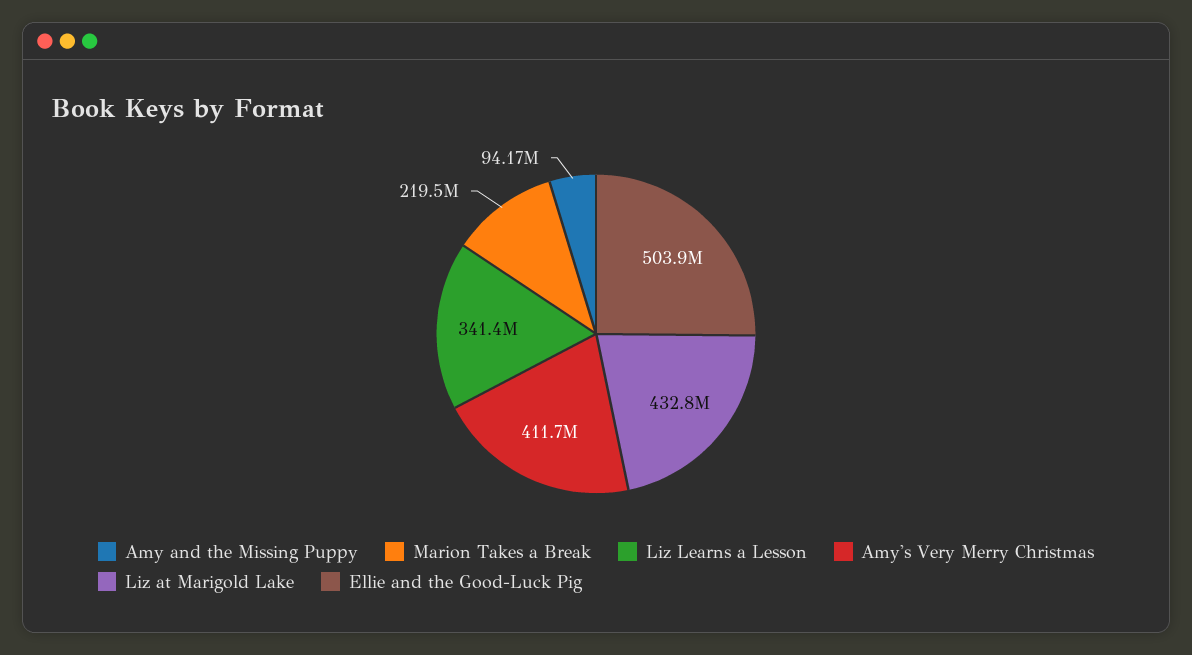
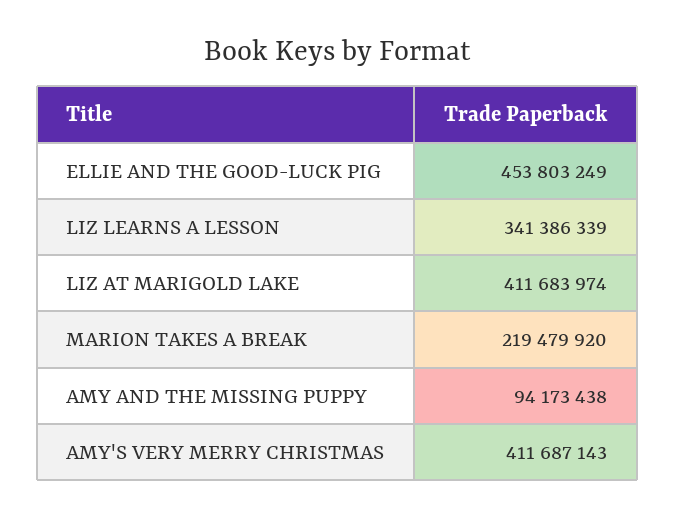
  {
    "Amy and the Missing Puppy": 94173438,
    "Marion Takes a Break": 219479920,
    "Liz Learns a Lesson": 341386339,
    "Amy's Very Merry Christmas": 411687143,
-   "Liz at Marigold Lake": 432800000,
+   "Liz at Marigold Lake": 411683974,
-   "Ellie and the Good-Luck Pig": 503900000
+   "Ellie and the Good-Luck Pig": 453803249
  }

